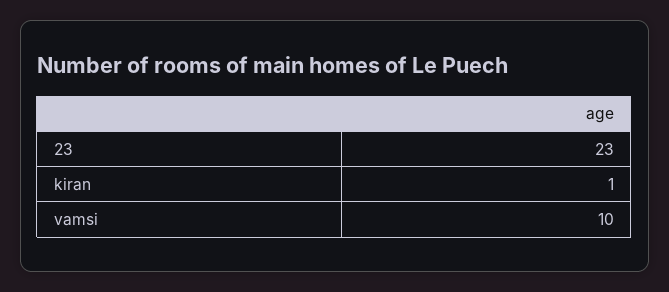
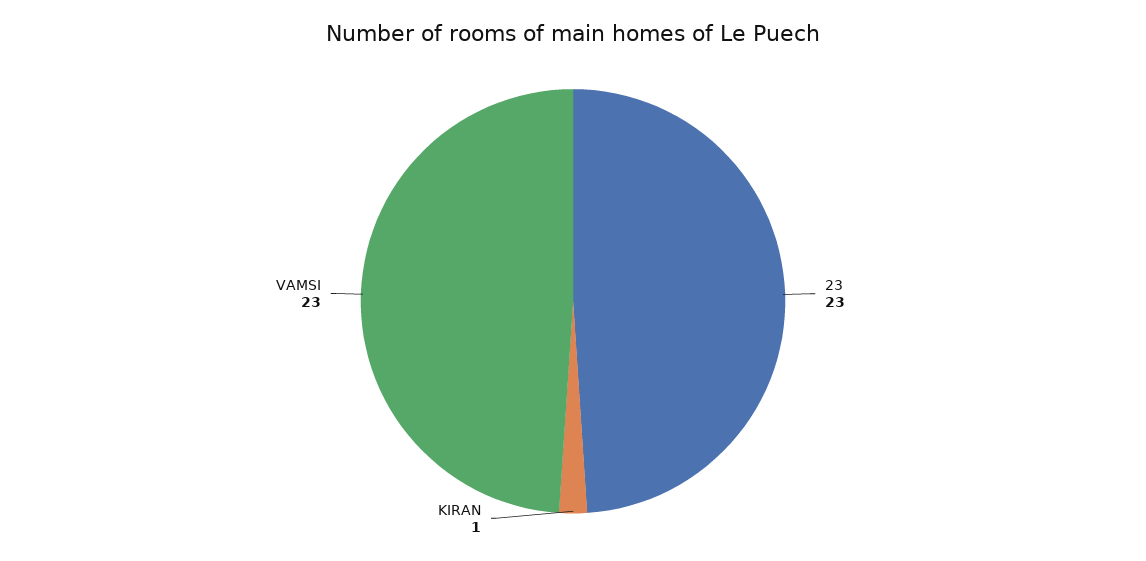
  {
    "23": 23,
    "kiran": 1,
-   "vamsi": 10
+   "vamsi": 23
  }

